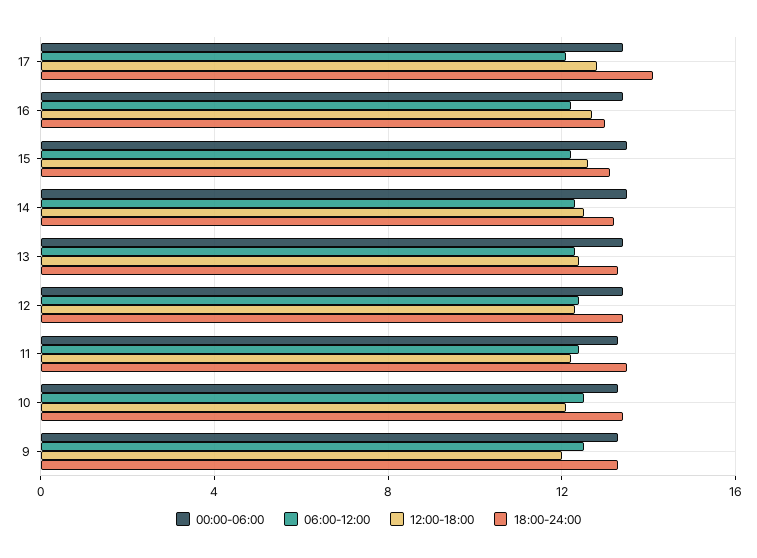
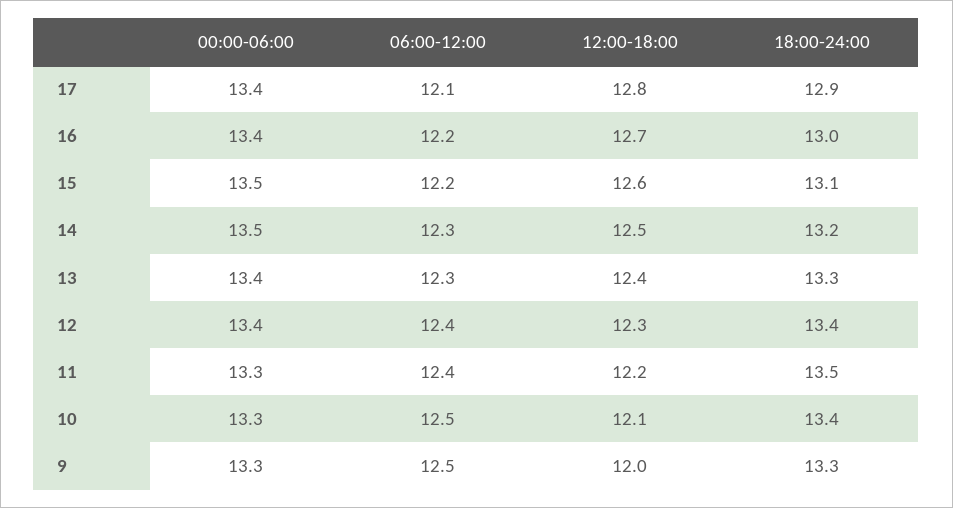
  {
    "00:00-06:00": {
      "17": 13.4,
      "16": 13.4,
      "15": 13.5,
      "14": 13.5,
      "13": 13.4,
      "12": 13.4,
      "11": 13.3,
      "10": 13.3,
      "9": 13.3
    },
    "06:00-12:00": {
      "17": 12.1,
      "16": 12.2,
      "15": 12.2,
      "14": 12.3,
      "13": 12.3,
      "12": 12.4,
      "11": 12.4,
      "10": 12.5,
      "9": 12.5
    },
    "12:00-18:00": {
      "17": 12.8,
      "16": 12.7,
      "15": 12.6,
      "14": 12.5,
      "13": 12.4,
      "12": 12.3,
      "11": 12.2,
      "10": 12.1,
      "9": 12
    },
    "18:00-24:00": {
-     "17": 14,
+     "17": 12.9,
      "16": 13,
      "15": 13.1,
      "14": 13.2,
      "13": 13.3,
      "12": 13.4,
      "11": 13.5,
      "10": 13.4,
      "9": 13.3
    }
  }

